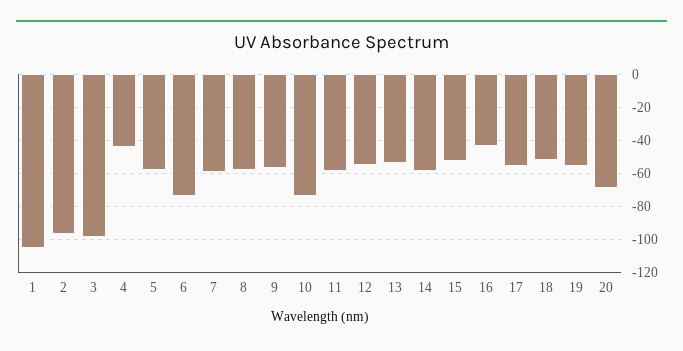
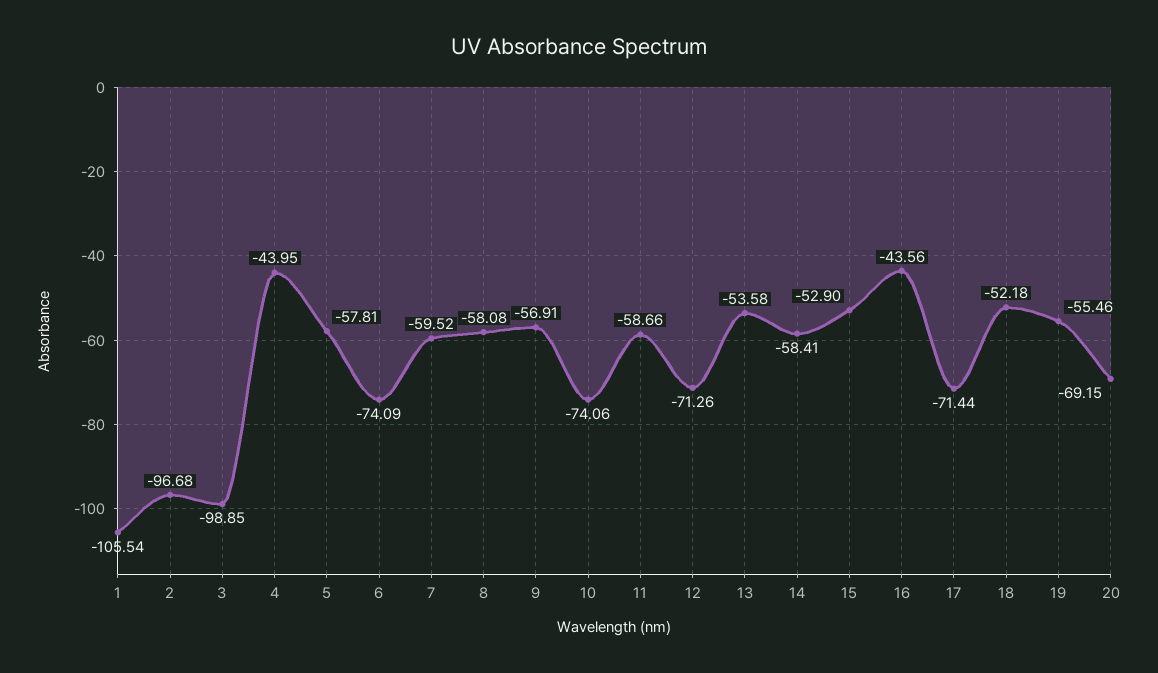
  {
    "1": -105.54,
    "2": -96.68,
    "3": -98.85,
    "4": -43.95,
    "5": -57.81,
    "6": -74.09,
    "7": -59.52,
    "8": -58.08,
    "9": -56.91,
    "10": -74.06,
    "11": -58.66,
-   "12": -55,
+   "12": -71.26,
    "13": -53.58,
    "14": -58.41,
    "15": -52.9,
    "16": -43.56,
-   "17": -55,
+   "17": -71.44,
    "18": -52.18,
    "19": -55.46,
    "20": -69.15
  }

